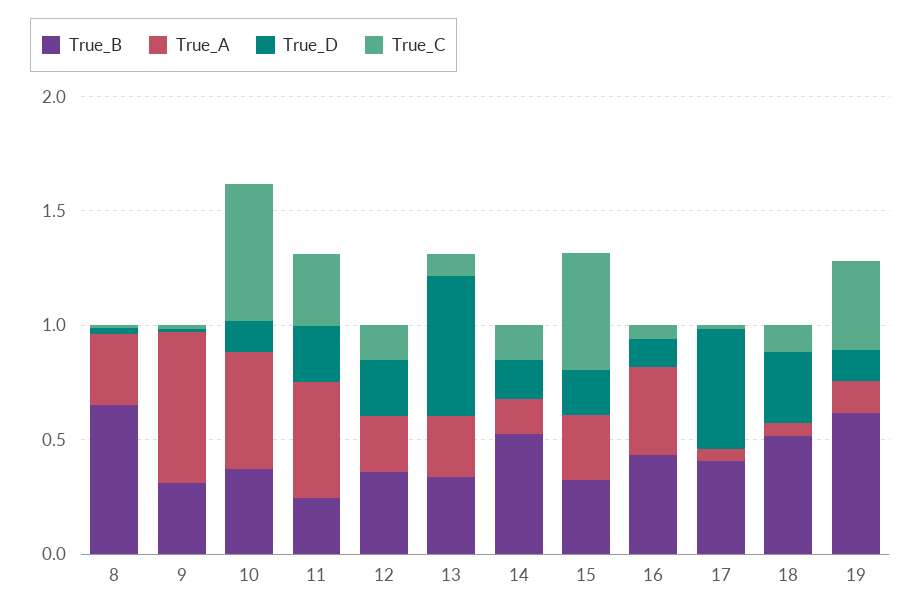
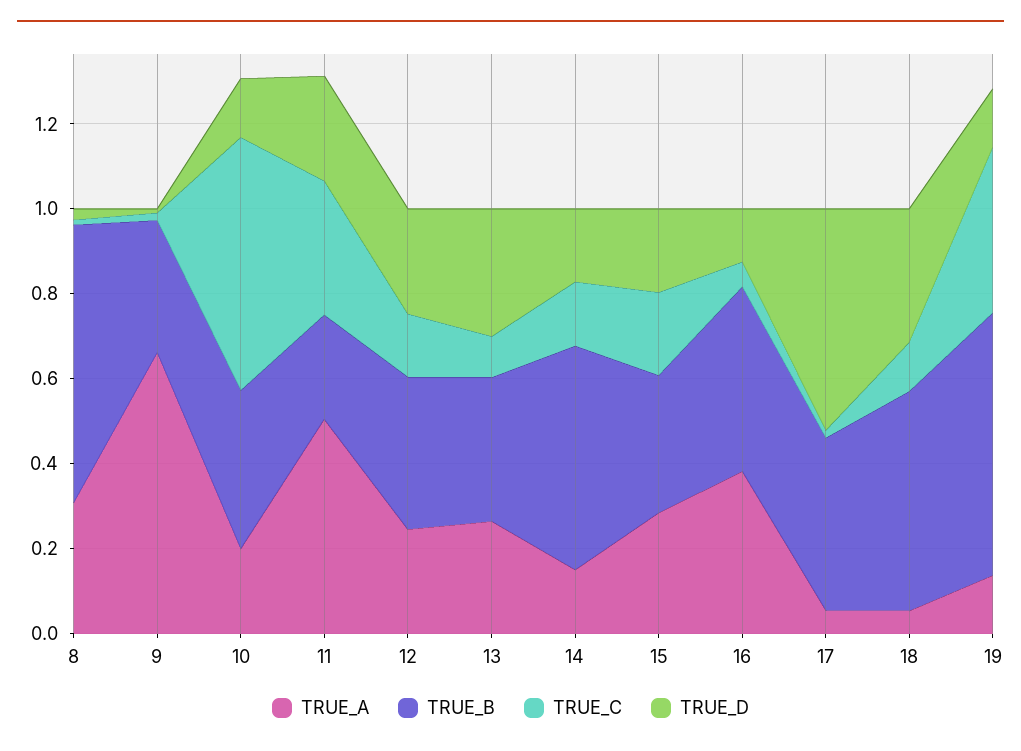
  {
    "True_B": {
      "8": 0.65,
      "9": 0.3,
      "10": 0.35,
      "11": 0.25,
      "12": 0.35,
      "13": 0.35,
      "14": 0.55,
      "15": 0.3,
      "16": 0.45,
      "17": 0.4,
      "18": 0.5,
      "19": 0.6
    },
    "True_A": {
      "8": 0.3,
      "9": 0.65,
-     "10": 0.5,
+     "10": 0.2,
      "11": 0.5,
      "12": 0.25,
      "13": 0.25,
      "14": 0.15,
      "15": 0.3,
      "16": 0.4,
      "17": 0.05,
      "18": 0.05,
      "19": 0.15
    },
    "True_D": {
      "8": 0.05,
      "9": 0,
      "10": 0.15,
      "11": 0.25,
      "12": 0.25,
-     "13": 0.6,
+     "13": 0.3,
      "14": 0.15,
      "15": 0.2,
      "16": 0.1,
      "17": 0.5,
      "18": 0.3,
      "19": 0.15
    },
    "True_C": {
      "8": 0,
      "9": 0,
      "10": 0.6,
      "11": 0.3,
      "12": 0.15,
      "13": 0.1,
      "14": 0.15,
-     "15": 0.5,
+     "15": 0.2,
      "16": 0.05,
      "17": 0,
      "18": 0.1,
      "19": 0.4
    }
  }

